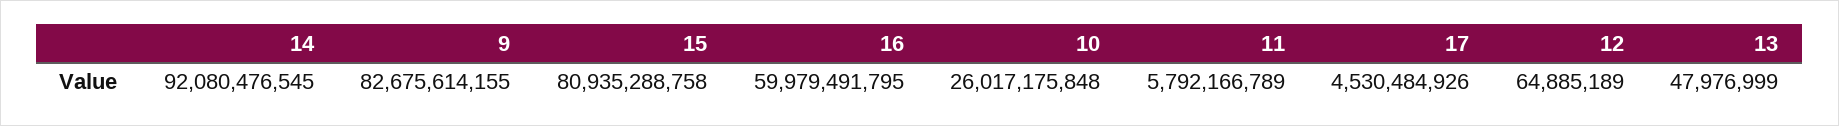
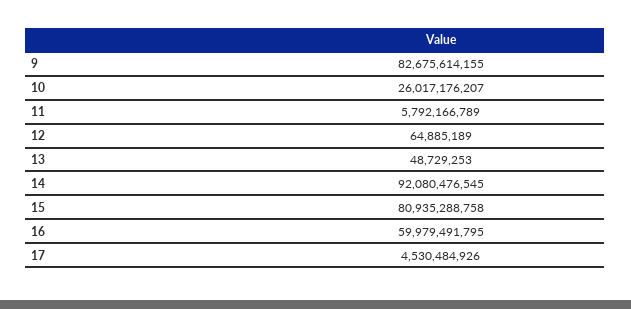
  {
    "14": 92080476545,
    "9": 82675614155,
    "15": 80935288758,
    "16": 59979491795,
-   "10": 26017175848,
+   "10": 26017176207,
    "11": 5792166789,
    "17": 4530484926,
    "12": 64885189,
-   "13": 47976999
+   "13": 48729253
  }

